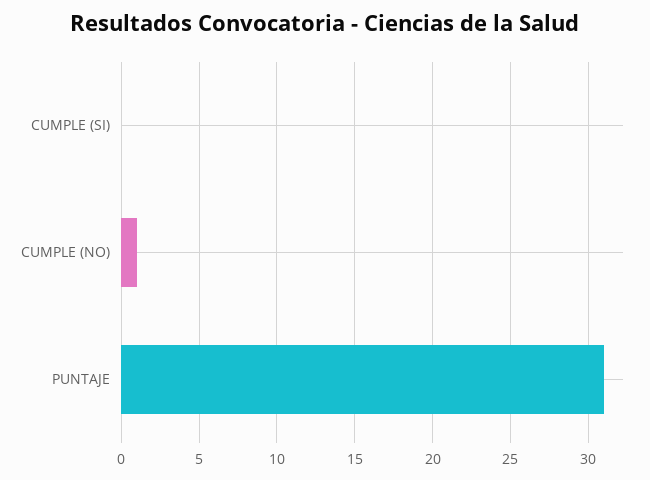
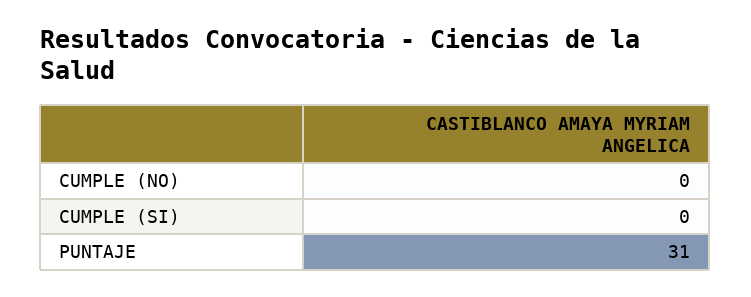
  {
    "CUMPLE (SI)": 0,
-   "CUMPLE (NO)": 1,
+   "CUMPLE (NO)": 0,
    "PUNTAJE": 31
  }

